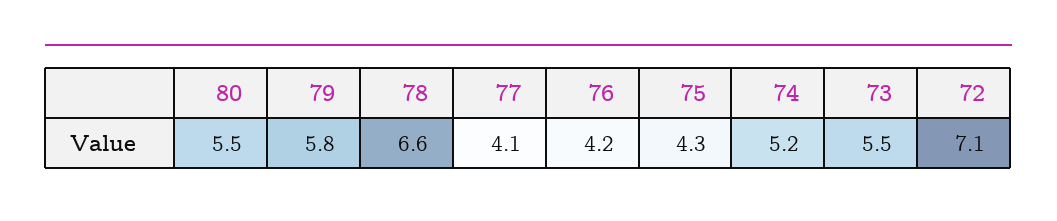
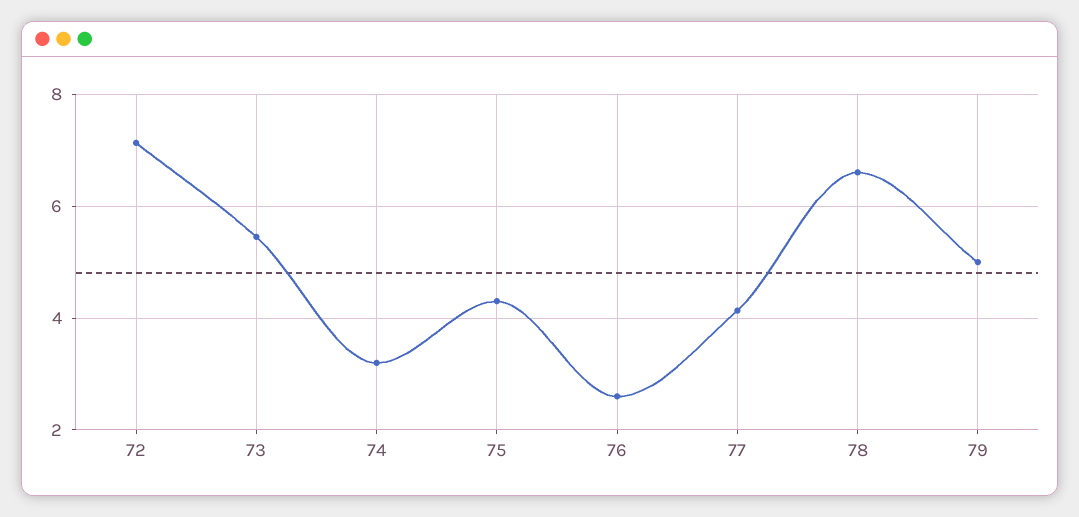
  {
-   "80": 5.5,
-   "79": 5.8,
+   "79": 5,
    "78": 6.6,
    "77": 4.1,
-   "76": 4.2,
+   "76": 2.6,
    "75": 4.3,
-   "74": 5.2,
+   "74": 3.2,
    "73": 5.5,
    "72": 7.1
  }

